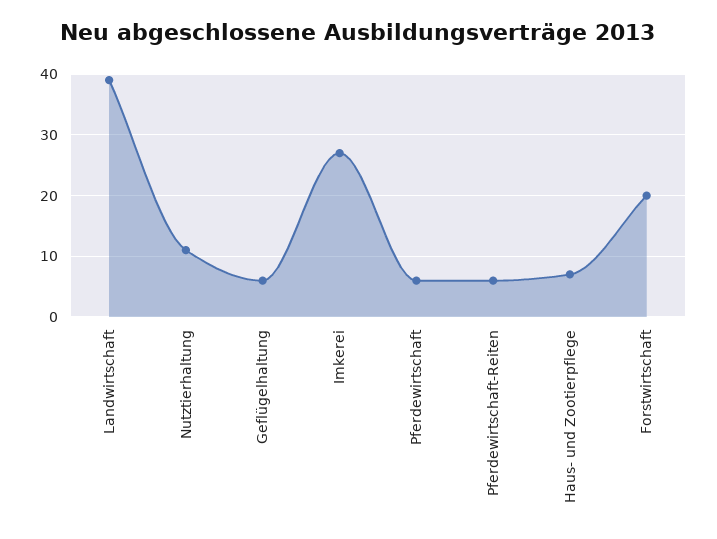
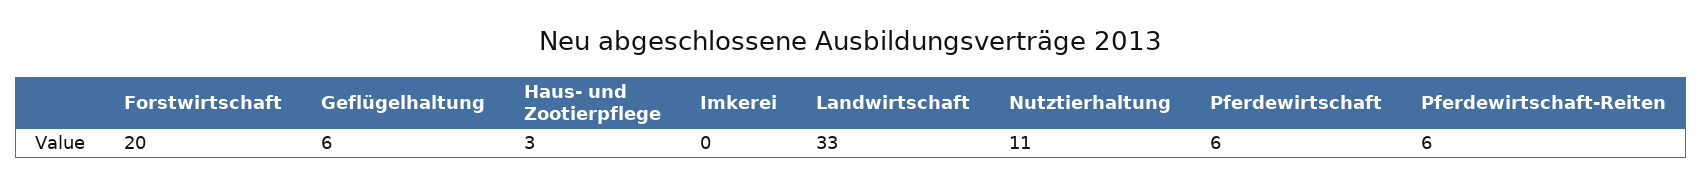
  {
-   "Landwirtschaft": 39,
+   "Landwirtschaft": 33,
    "Nutztierhaltung": 11,
    "Geflügelhaltung": 6,
-   "Imkerei": 27,
+   "Imkerei": 0,
    "Pferdewirtschaft": 6,
    "Pferdewirtschaft-Reiten": 6,
-   "Haus- und Zootierpflege": 7,
+   "Haus- und Zootierpflege": 3,
    "Forstwirtschaft": 20
  }

